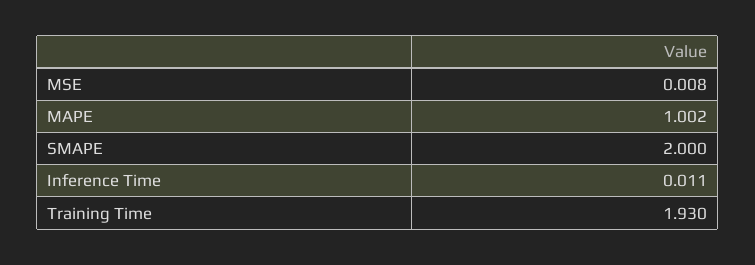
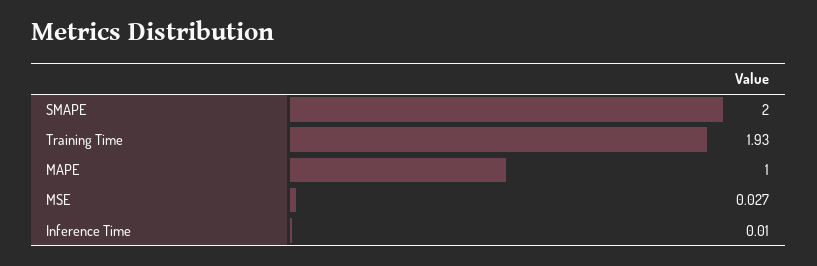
  {
-   "MSE": 0.008,
+   "MSE": 0.027,
-   "MAPE": 1.002,
+   "MAPE": 1,
    "SMAPE": 2,
-   "Inference Time": 0.011,
+   "Inference Time": 0.01,
    "Training Time": 1.93
  }

